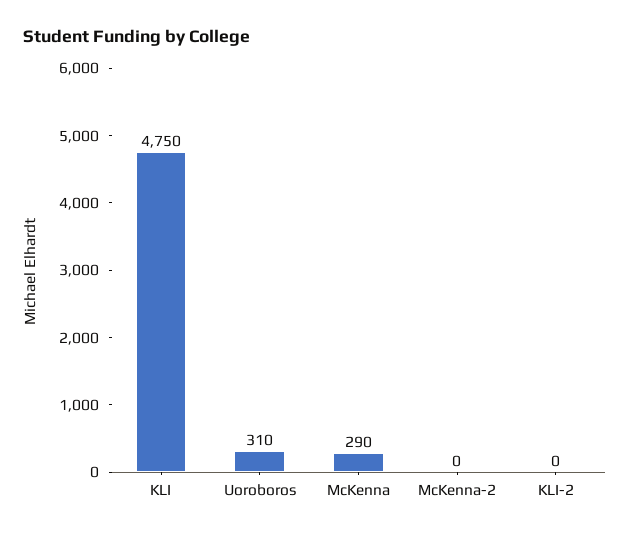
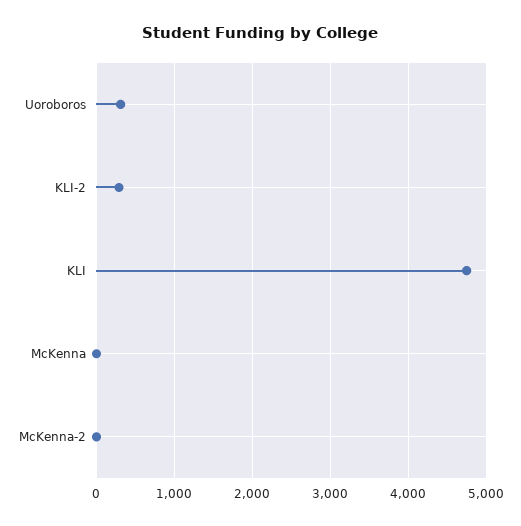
  {
    "KLI": 4750,
    "Uoroboros": 310,
-   "McKenna": 290,
+   "McKenna": 0,
    "McKenna-2": 0,
-   "KLI-2": 0
+   "KLI-2": 300
  }

